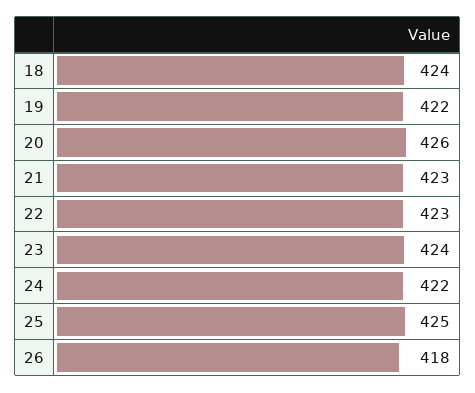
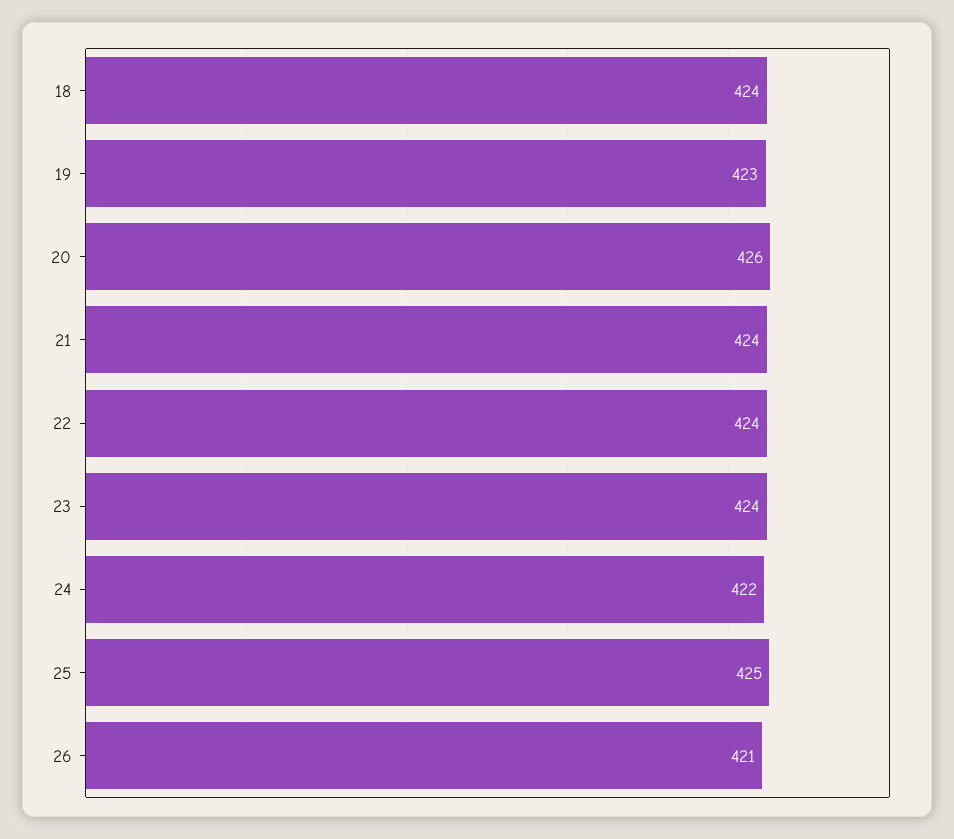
  {
    "18": 424,
-   "19": 422,
+   "19": 423,
    "20": 426,
-   "21": 423,
+   "21": 424,
-   "22": 423,
+   "22": 424,
    "23": 424,
    "24": 422,
    "25": 425,
-   "26": 418
+   "26": 421
  }

